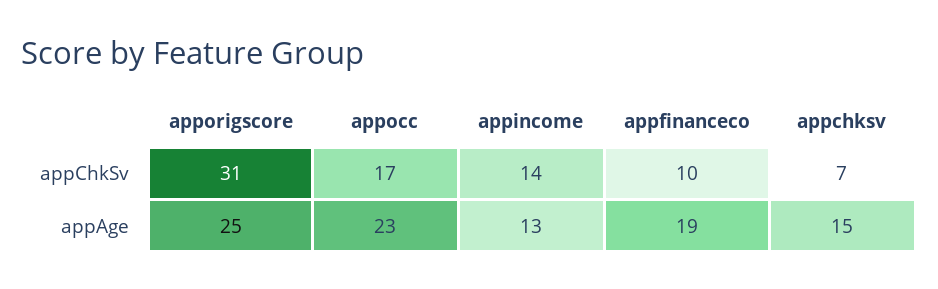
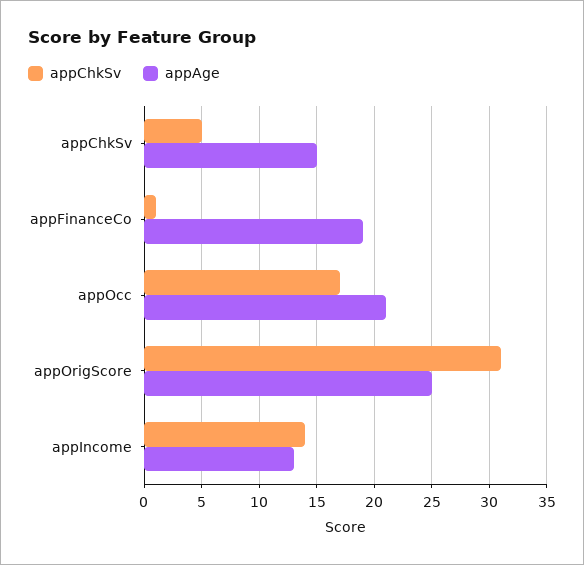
  {
    "appChkSv": {
      "apporigscore": 31,
      "appocc": 17,
      "appincome": 14,
-     "appfinanceco": 10,
+     "appfinanceco": 1,
-     "appchksv": 7
+     "appchksv": 5
    },
    "appAge": {
      "apporigscore": 25,
-     "appocc": 23,
+     "appocc": 21,
      "appincome": 13,
      "appfinanceco": 19,
      "appchksv": 15
    }
  }

